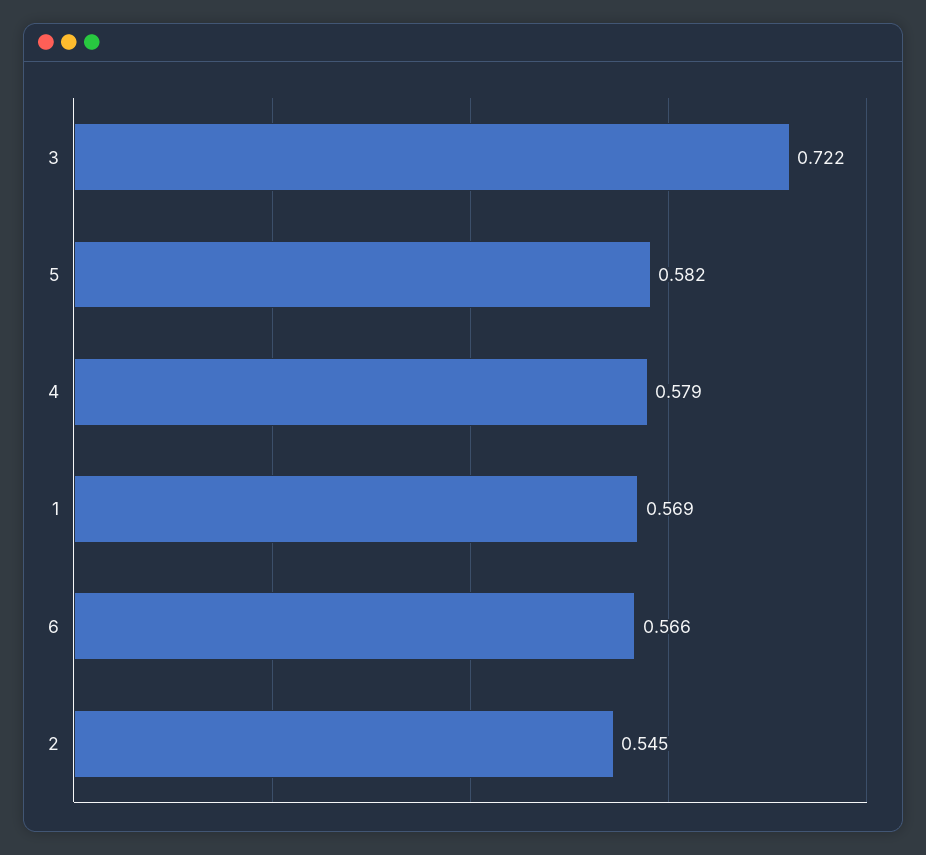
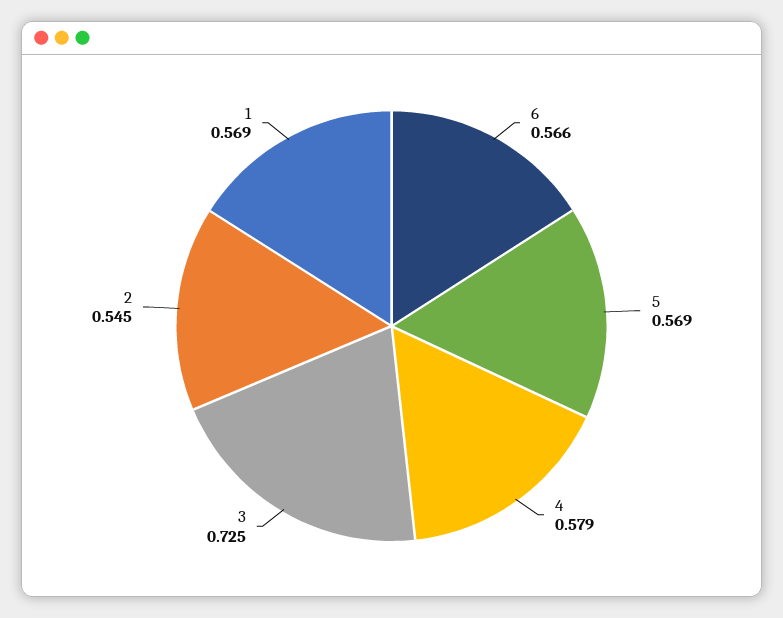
  {
-   "3": 0.722,
+   "3": 0.725,
-   "5": 0.582,
+   "5": 0.569,
    "4": 0.579,
    "1": 0.569,
    "6": 0.566,
    "2": 0.545
  }

